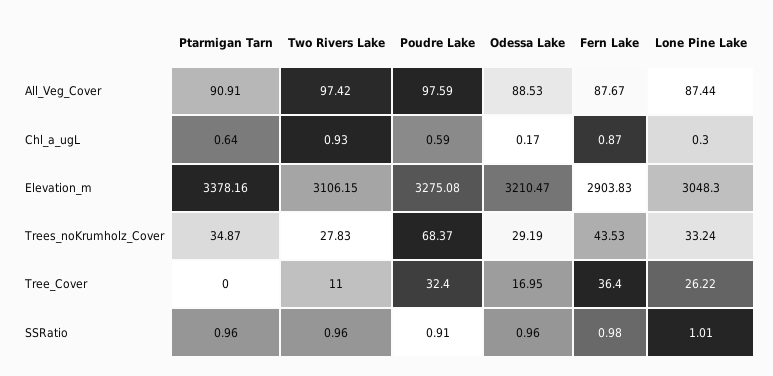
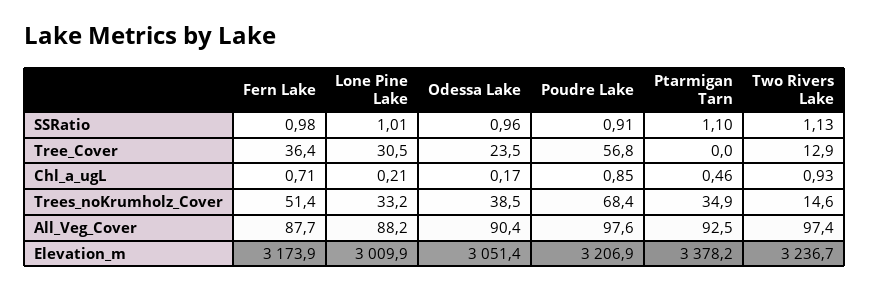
  {
    "Ptarmigan Tarn": {
-     "All_Veg_Cover": 90.91,
+     "All_Veg_Cover": 92.5,
-     "Chl_a_ugL": 0.64,
+     "Chl_a_ugL": 0.46,
      "Elevation_m": 3378.16,
      "Trees_noKrumholz_Cover": 34.87,
      "Tree_Cover": 0,
-     "SSRatio": 0.96
+     "SSRatio": 1.1
    },
    "Two Rivers Lake": {
      "All_Veg_Cover": 97.42,
      "Chl_a_ugL": 0.93,
-     "Elevation_m": 3106.15,
+     "Elevation_m": 3236.7,
-     "Trees_noKrumholz_Cover": 27.83,
+     "Trees_noKrumholz_Cover": 14.6,
-     "Tree_Cover": 11,
+     "Tree_Cover": 12.9,
-     "SSRatio": 0.96
+     "SSRatio": 1.13
    },
    "Poudre Lake": {
      "All_Veg_Cover": 97.59,
-     "Chl_a_ugL": 0.59,
+     "Chl_a_ugL": 0.85,
-     "Elevation_m": 3275.08,
+     "Elevation_m": 3206.9,
      "Trees_noKrumholz_Cover": 68.37,
-     "Tree_Cover": 32.4,
+     "Tree_Cover": 56.8,
      "SSRatio": 0.91
    },
    "Odessa Lake": {
-     "All_Veg_Cover": 88.53,
+     "All_Veg_Cover": 90.4,
      "Chl_a_ugL": 0.17,
-     "Elevation_m": 3210.47,
+     "Elevation_m": 3051.4,
-     "Trees_noKrumholz_Cover": 29.19,
+     "Trees_noKrumholz_Cover": 38.5,
-     "Tree_Cover": 16.95,
+     "Tree_Cover": 23.5,
      "SSRatio": 0.96
    },
    "Fern Lake": {
      "All_Veg_Cover": 87.67,
-     "Chl_a_ugL": 0.87,
+     "Chl_a_ugL": 0.71,
-     "Elevation_m": 2903.83,
+     "Elevation_m": 3173.9,
-     "Trees_noKrumholz_Cover": 43.53,
+     "Trees_noKrumholz_Cover": 51.4,
      "Tree_Cover": 36.4,
      "SSRatio": 0.98
    },
    "Lone Pine Lake": {
-     "All_Veg_Cover": 87.44,
+     "All_Veg_Cover": 88.2,
-     "Chl_a_ugL": 0.3,
+     "Chl_a_ugL": 0.21,
-     "Elevation_m": 3048.3,
+     "Elevation_m": 3009.9,
      "Trees_noKrumholz_Cover": 33.24,
-     "Tree_Cover": 26.22,
+     "Tree_Cover": 30.5,
      "SSRatio": 1.01
    }
  }

